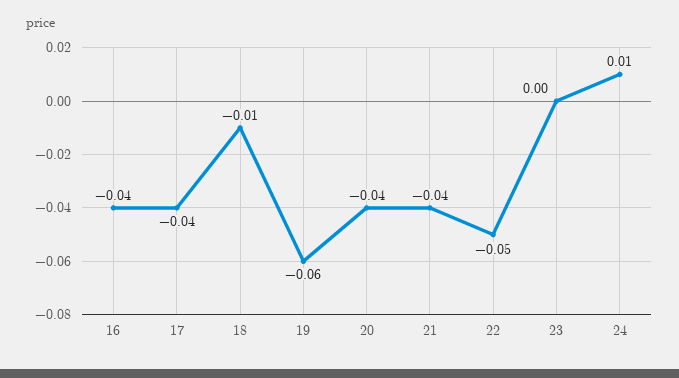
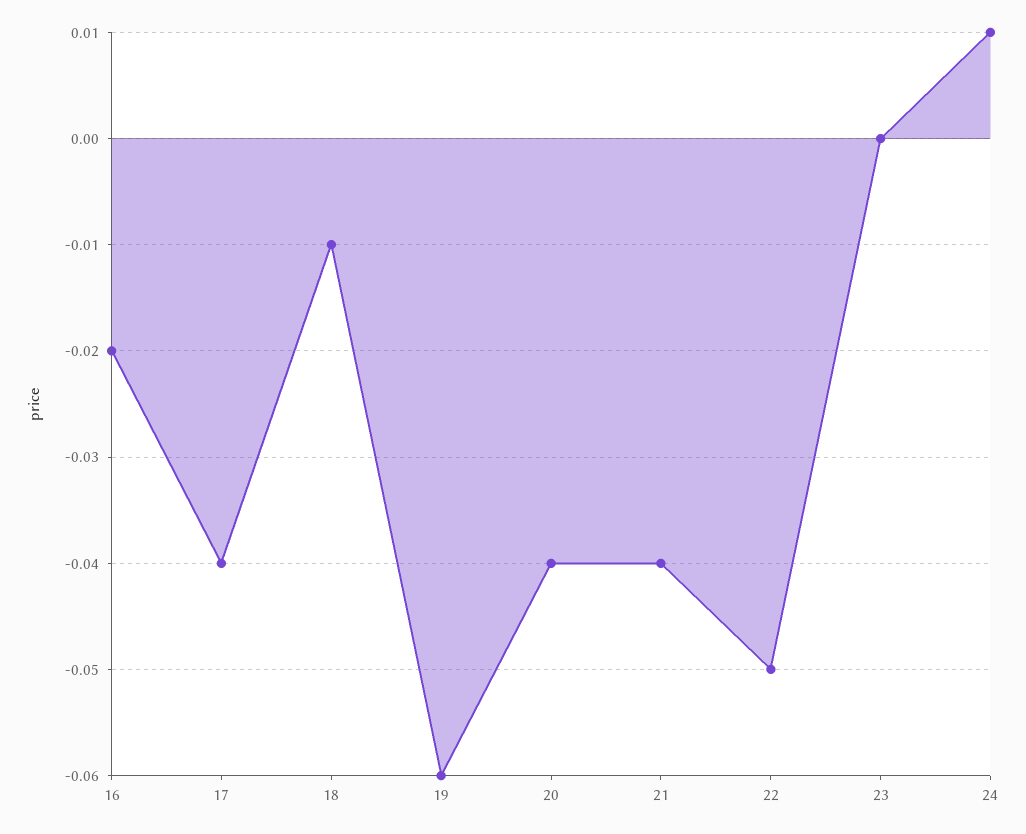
  {
-   "16": -0.04,
+   "16": -0.02,
    "17": -0.04,
    "18": -0.01,
    "19": -0.06,
    "20": -0.04,
    "21": -0.04,
    "22": -0.05,
    "23": 0,
    "24": 0.01
  }

